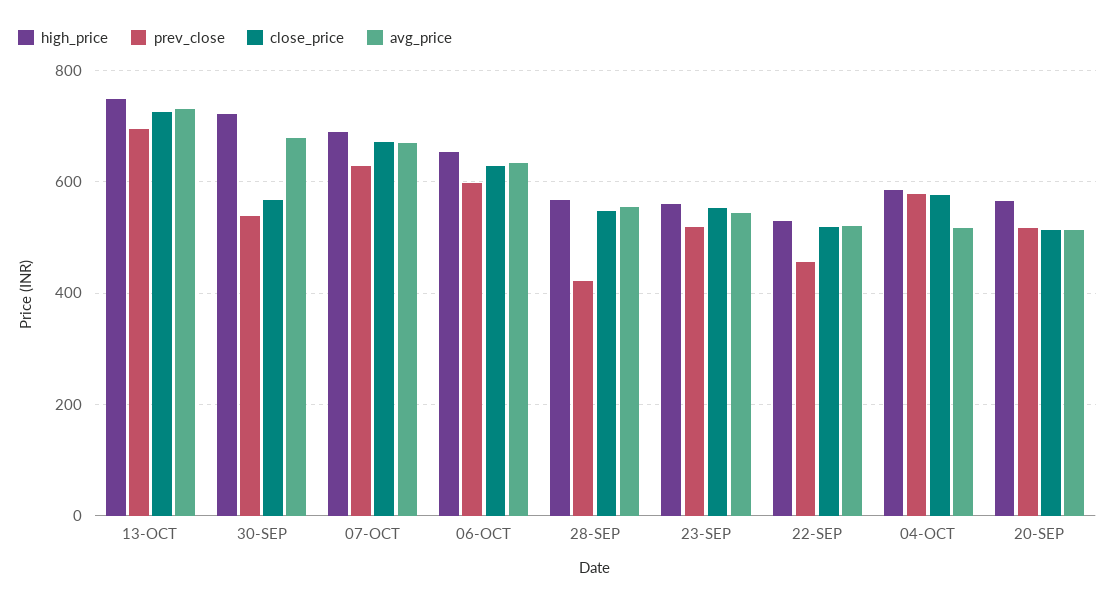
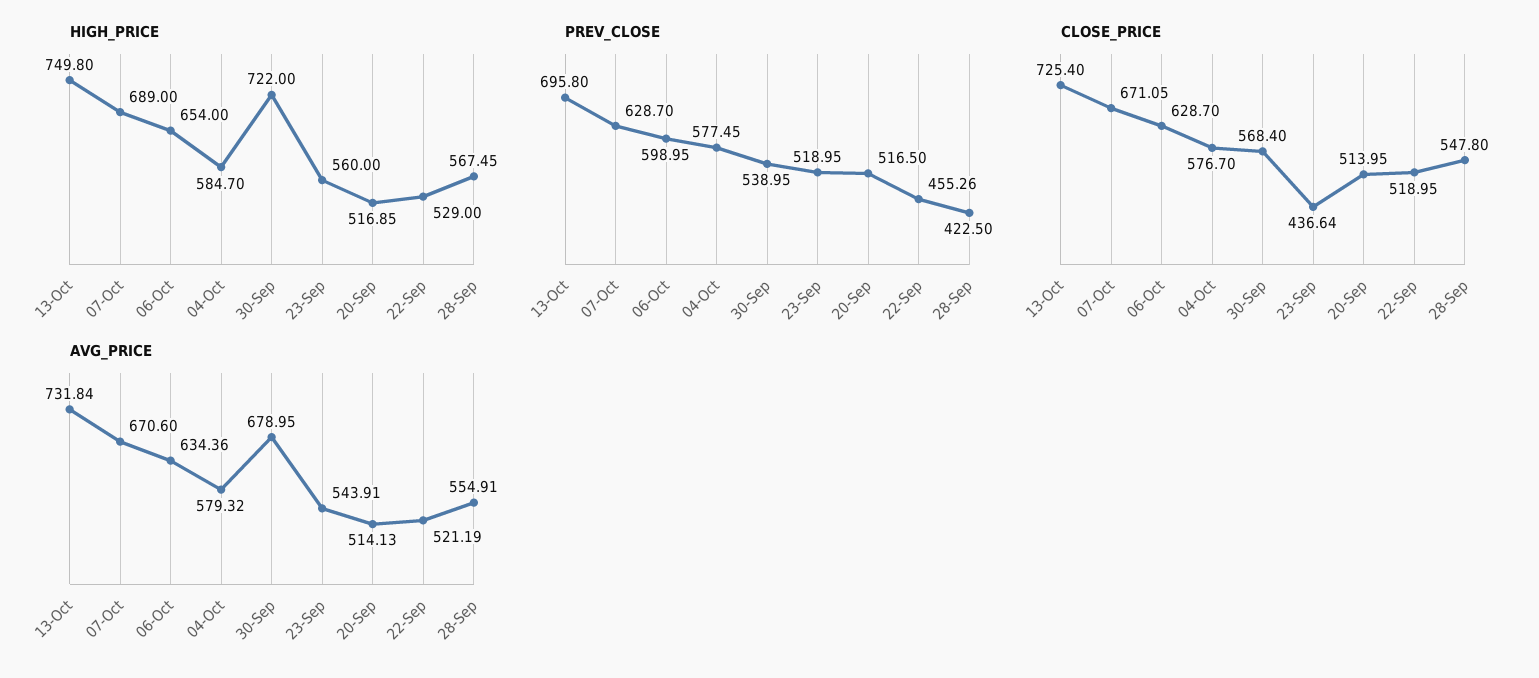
  {
    "high_price": {
      "13-OCT": 749.8,
      "30-SEP": 722,
      "07-OCT": 689,
      "06-OCT": 654,
      "28-SEP": 567.45,
      "23-SEP": 560,
      "22-SEP": 529,
      "04-OCT": 584.7,
-     "20-SEP": 560
+     "20-SEP": 516.85
    },
    "prev_close": {
      "13-OCT": 695.8,
      "30-SEP": 538.95,
      "07-OCT": 628.7,
      "06-OCT": 598.95,
      "28-SEP": 422.5,
      "23-SEP": 518.95,
      "22-SEP": 455.26,
      "04-OCT": 577.45,
      "20-SEP": 516.5
    },
    "close_price": {
      "13-OCT": 725.4,
      "30-SEP": 568.4,
      "07-OCT": 671.05,
      "06-OCT": 628.7,
      "28-SEP": 547.8,
-     "23-SEP": 560,
+     "23-SEP": 436.64,
      "22-SEP": 518.95,
      "04-OCT": 576.7,
      "20-SEP": 513.95
    },
    "avg_price": {
      "13-OCT": 731.84,
      "30-SEP": 678.95,
      "07-OCT": 670.6,
      "06-OCT": 634.36,
      "28-SEP": 554.91,
      "23-SEP": 543.91,
      "22-SEP": 521.19,
-     "04-OCT": 520,
+     "04-OCT": 579.32,
      "20-SEP": 514.13
    }
  }

